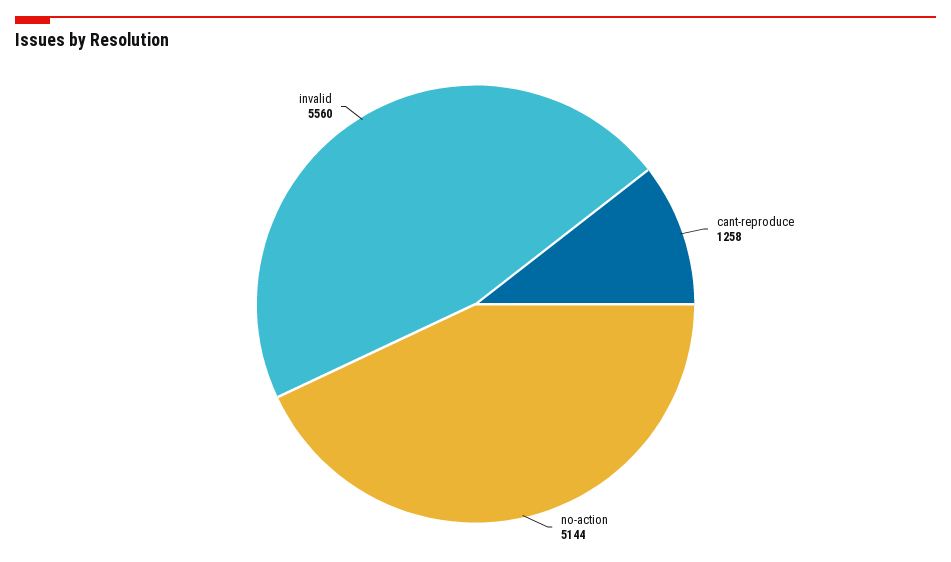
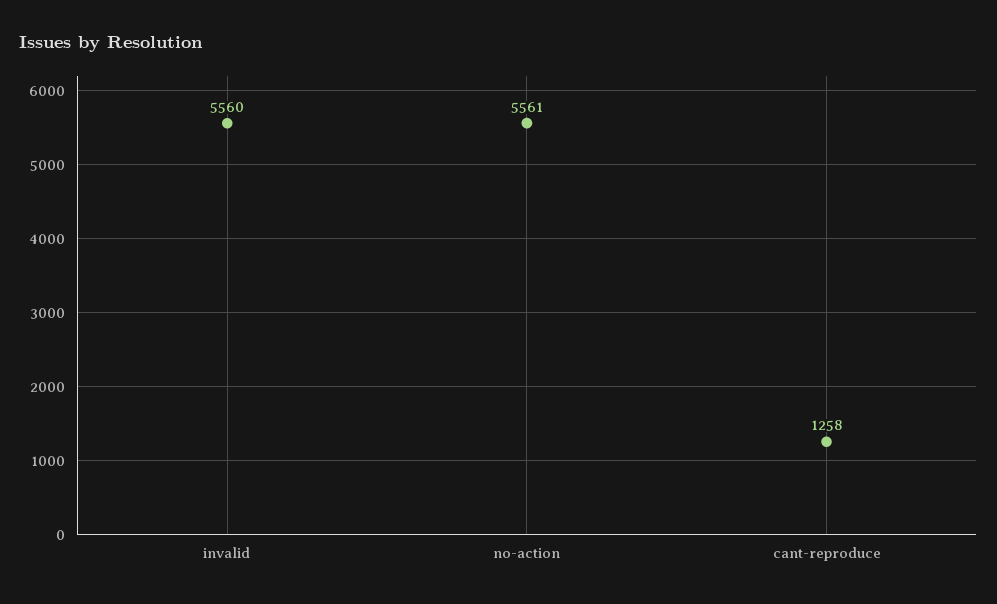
  {
    "cant-reproduce": 1258,
-   "no-action": 5144,
+   "no-action": 5561,
    "invalid": 5560
  }

